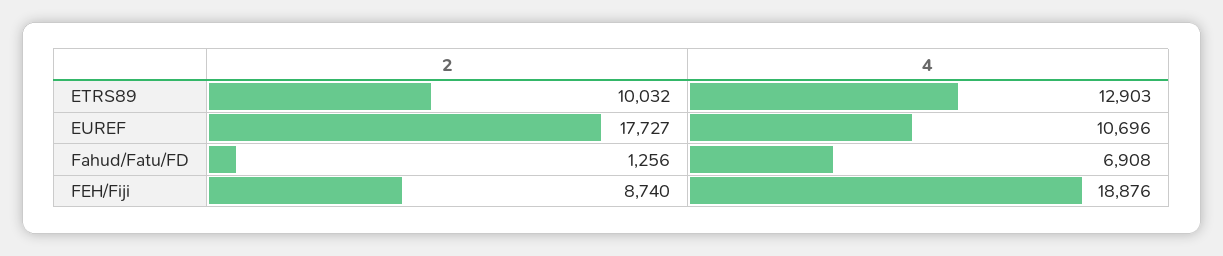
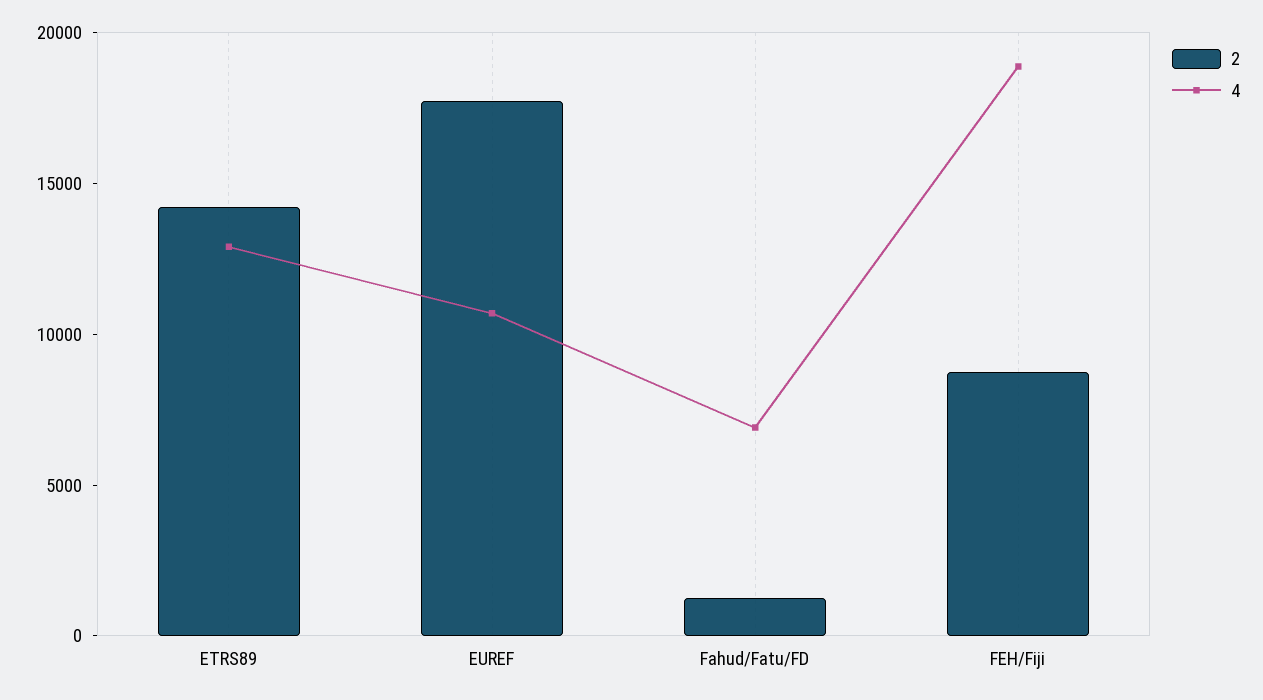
  {
    "2": {
-     "ETRS89": 10032,
+     "ETRS89": 14000,
      "EUREF": 17727,
      "Fahud/Fatu/FD": 1256,
      "FEH/Fiji": 8740
    },
    "4": {
      "ETRS89": 12903,
      "EUREF": 10696,
      "Fahud/Fatu/FD": 6908,
      "FEH/Fiji": 18876
    }
  }

